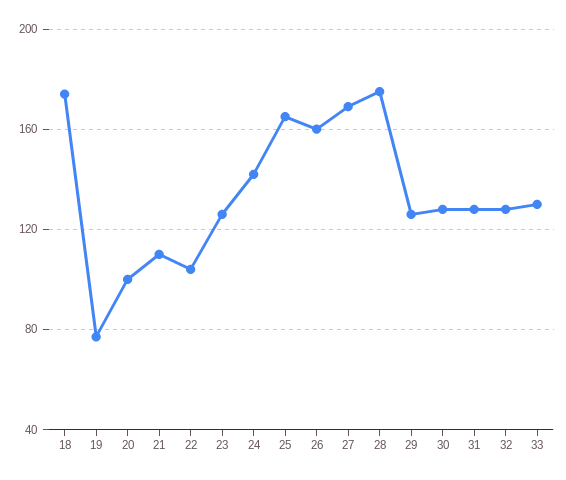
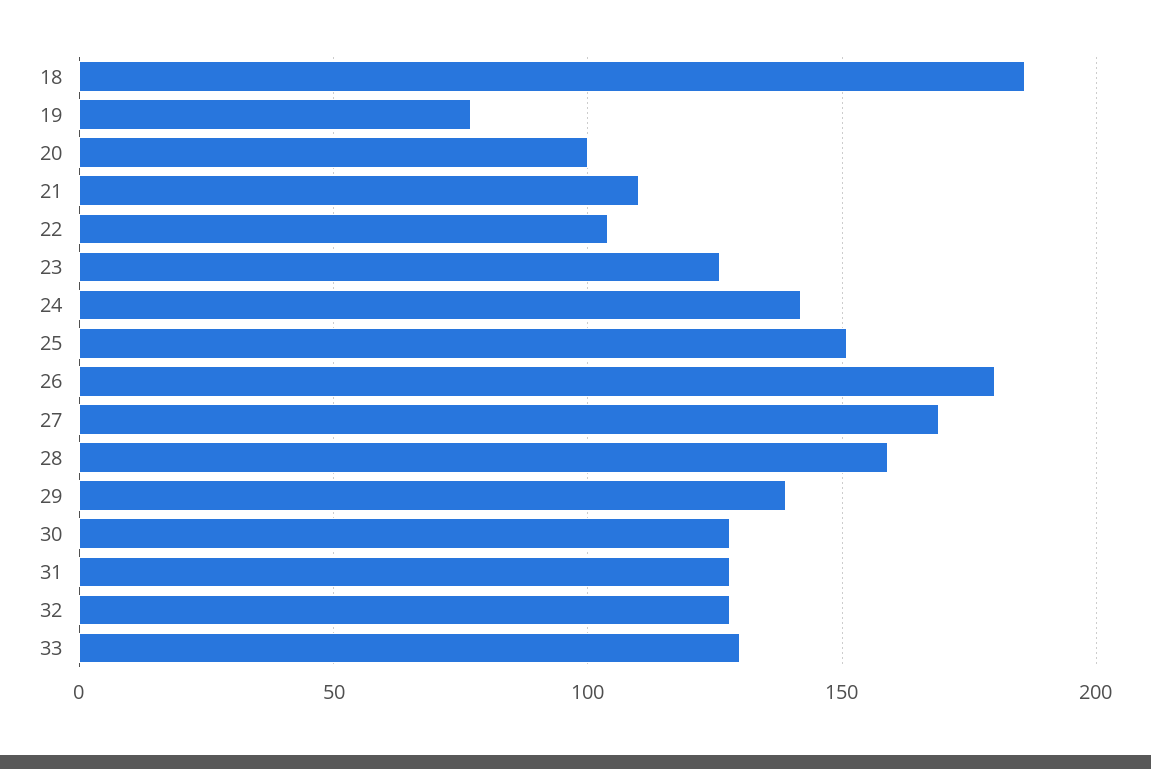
  {
-   "18": 175,
+   "18": 185,
    "19": 75,
    "20": 100,
    "21": 110,
    "22": 105,
    "23": 125,
    "24": 140,
-   "25": 165,
+   "25": 150,
-   "26": 160,
+   "26": 180,
    "27": 170,
-   "28": 175,
+   "28": 160,
-   "29": 125,
+   "29": 140,
    "30": 130,
    "31": 130,
    "32": 130,
    "33": 130
  }

